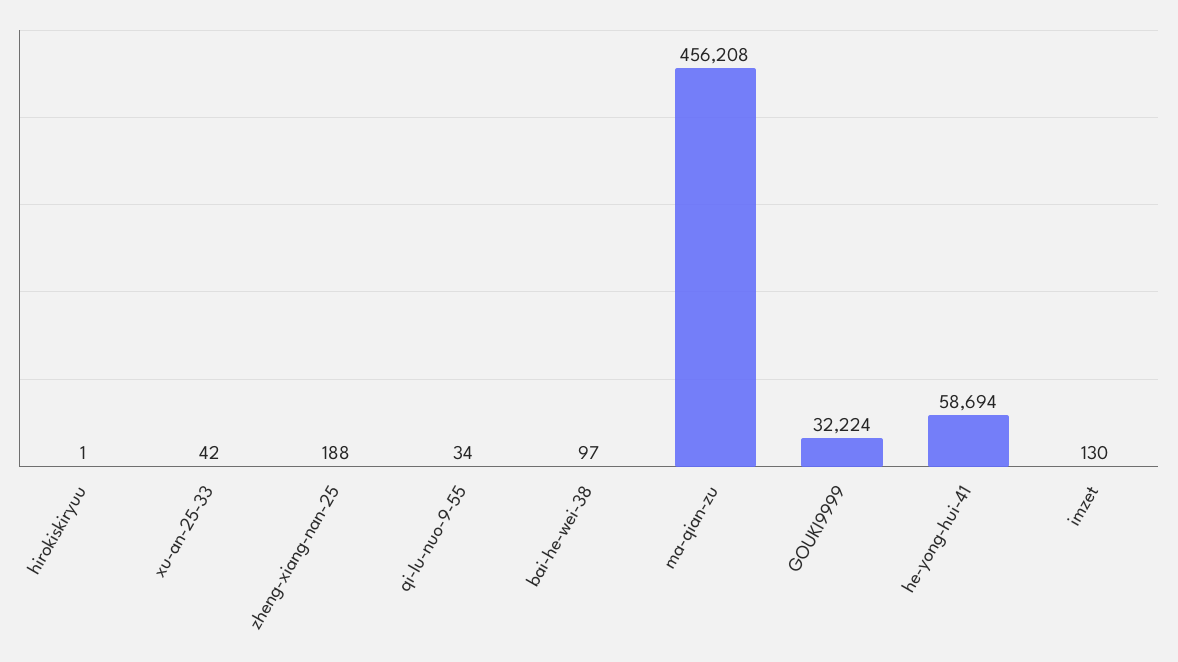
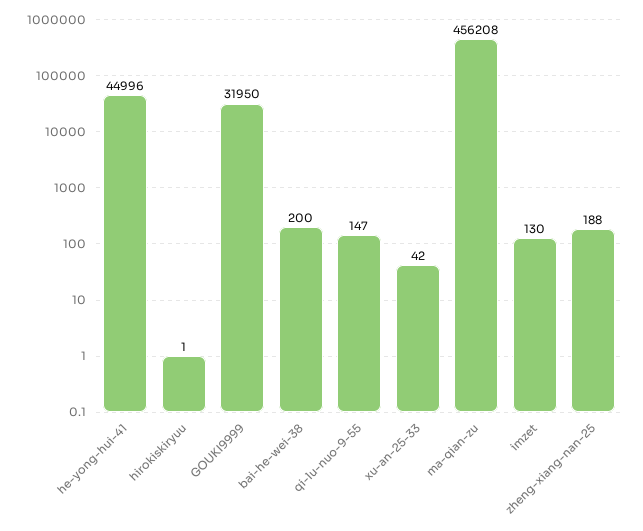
  {
    "hirokiskiryuu": 1,
    "xu-an-25-33": 42,
    "zheng-xiang-nan-25": 188,
-   "qi-lu-nuo-9-55": 34,
+   "qi-lu-nuo-9-55": 147,
-   "bai-he-wei-38": 97,
+   "bai-he-wei-38": 200,
    "ma-qian-zu": 456208,
-   "GOUKI9999": 32224,
+   "GOUKI9999": 31950,
-   "he-yong-hui-41": 58694,
+   "he-yong-hui-41": 44996,
    "imzet": 130
  }

